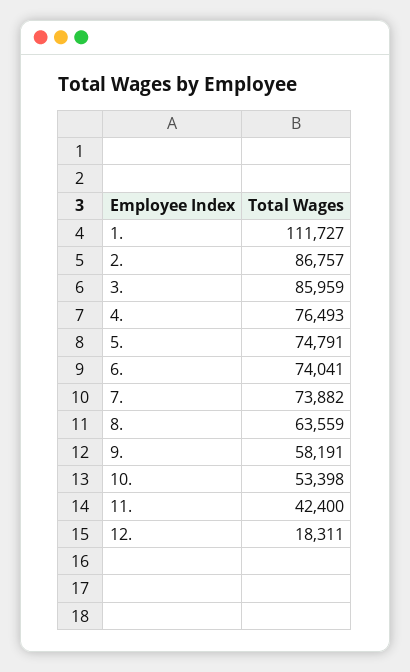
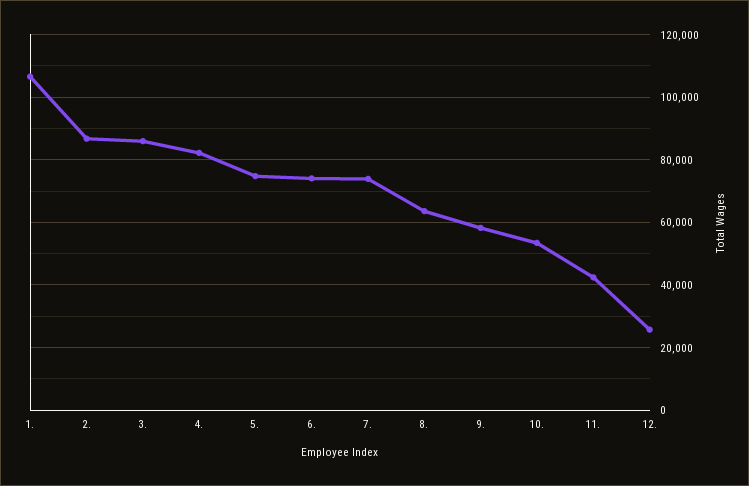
  {
-   "1.": 111727,
+   "1.": 106000,
    "2.": 86757,
    "3.": 85959,
-   "4.": 76493,
+   "4.": 82000,
    "5.": 74791,
    "6.": 74041,
    "7.": 73882,
    "8.": 63559,
    "9.": 58191,
    "10.": 53398,
    "11.": 42400,
-   "12.": 18311
+   "12.": 26000
  }

